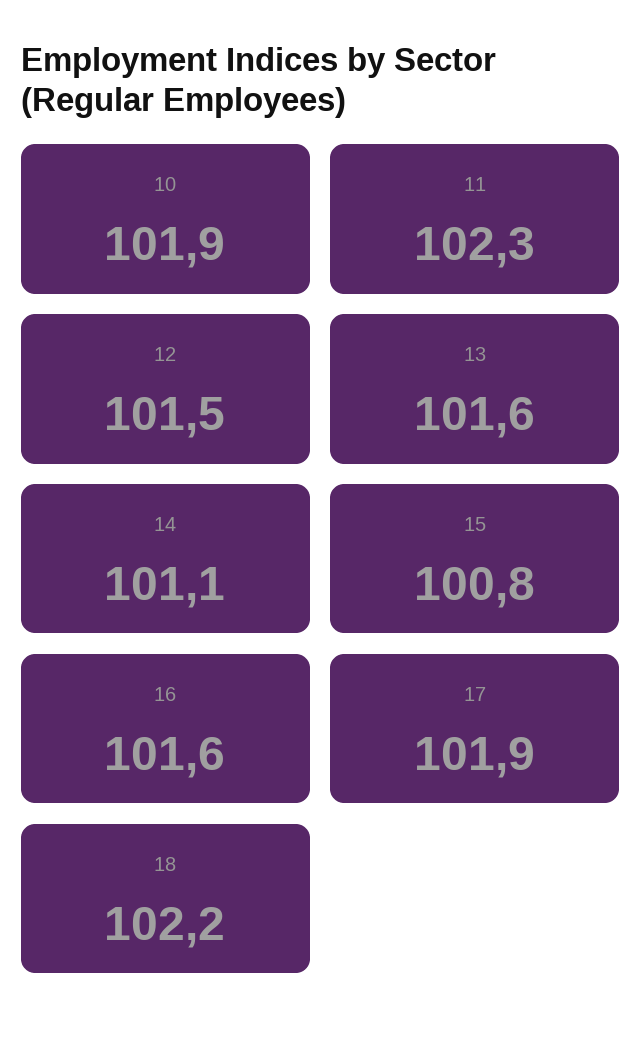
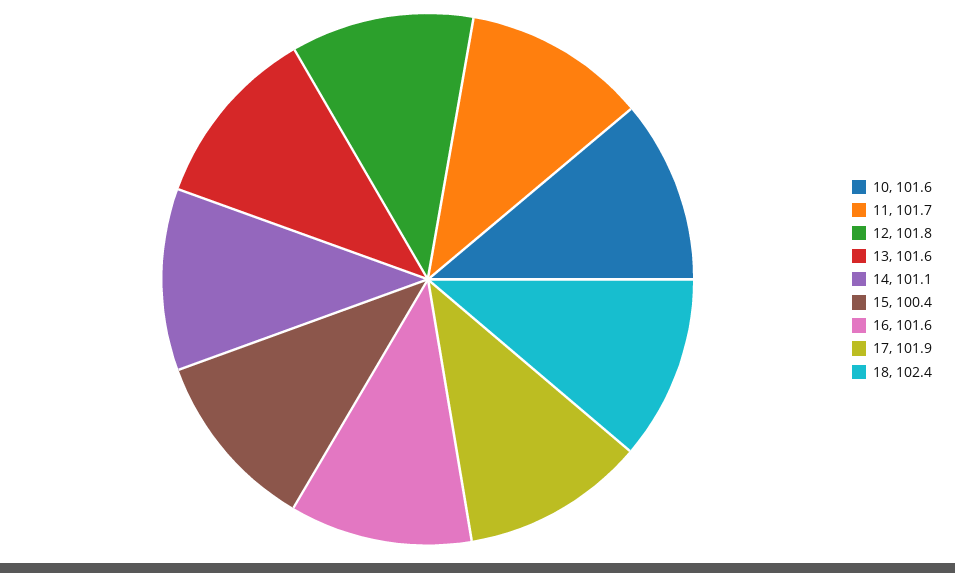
  {
-   "10": 101.9,
+   "10": 101.6,
-   "11": 102.3,
+   "11": 101.7,
-   "12": 101.5,
+   "12": 101.8,
    "13": 101.6,
    "14": 101.1,
-   "15": 100.8,
+   "15": 100.4,
    "16": 101.6,
    "17": 101.9,
-   "18": 102.2
+   "18": 102.4
  }

